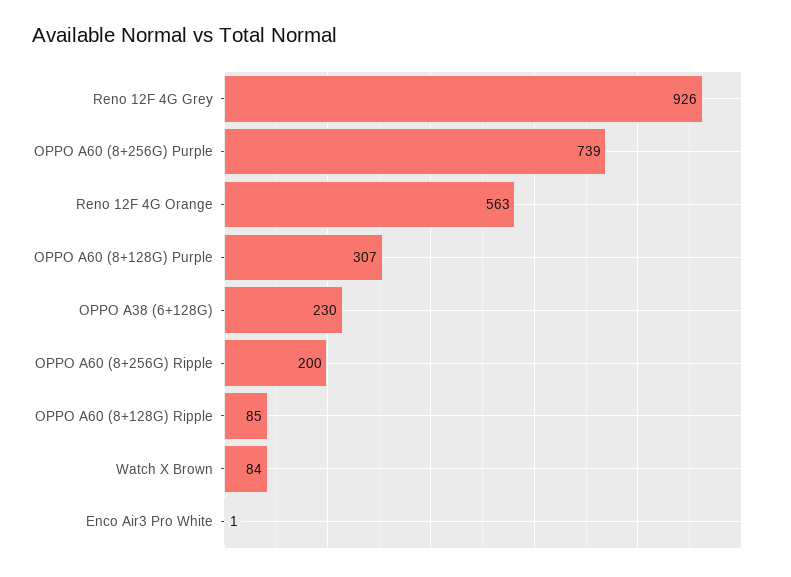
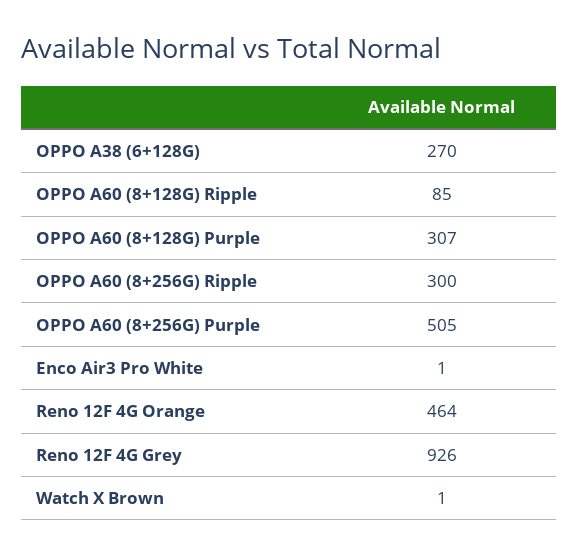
  {
    "Reno 12F 4G Grey": 926,
-   "OPPO A60 (8+256G) Purple": 739,
+   "OPPO A60 (8+256G) Purple": 505,
-   "Reno 12F 4G Orange": 563,
+   "Reno 12F 4G Orange": 464,
    "OPPO A60 (8+128G) Purple": 307,
-   "OPPO A38 (6+128G)": 230,
+   "OPPO A38 (6+128G)": 270,
-   "OPPO A60 (8+256G) Ripple": 200,
+   "OPPO A60 (8+256G) Ripple": 300,
    "OPPO A60 (8+128G) Ripple": 85,
-   "Watch X Brown": 84,
+   "Watch X Brown": 1,
    "Enco Air3 Pro White": 1
  }

